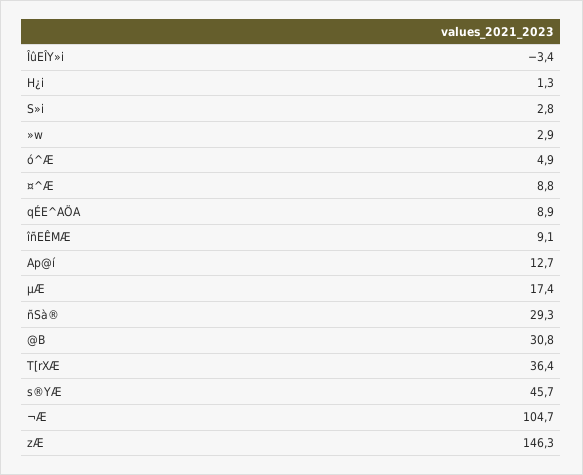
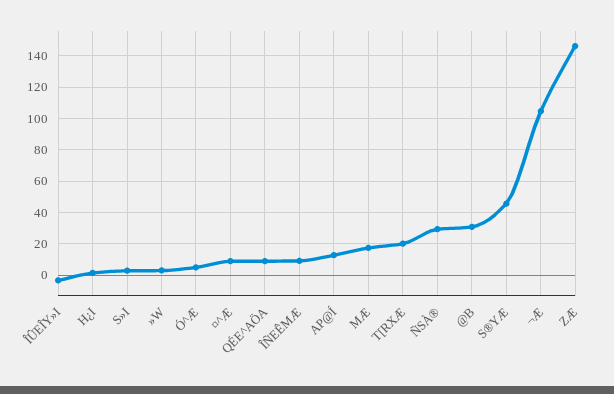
  {
    "ÎûEÎY»i": -3.4,
    "H¿i": 1.3,
    "S»i": 2.8,
    "»w": 2.9,
    "ó^Æ": 4.9,
    "¤^Æ": 8.8,
    "qÉE^AÖA": 8.9,
    "îñEÊMÆ": 9.1,
    "Ap@í": 12.7,
    "µÆ": 17.4,
    "ñSà®": 29.3,
    "@B": 30.8,
-   "T[rXÆ": 36.4,
+   "T[rXÆ": 20,
    "s®YÆ": 45.7,
    "¬Æ": 104.7,
    "zÆ": 146.3
  }

